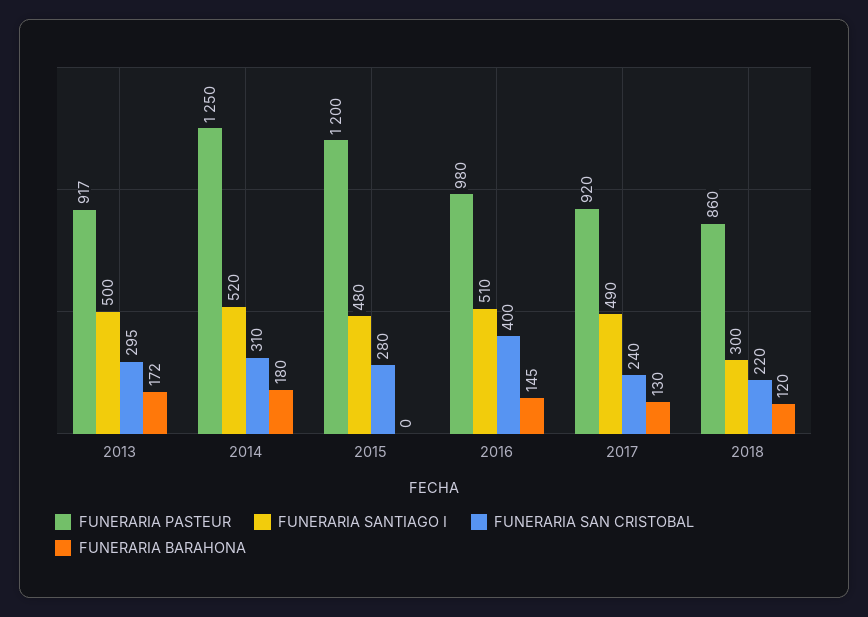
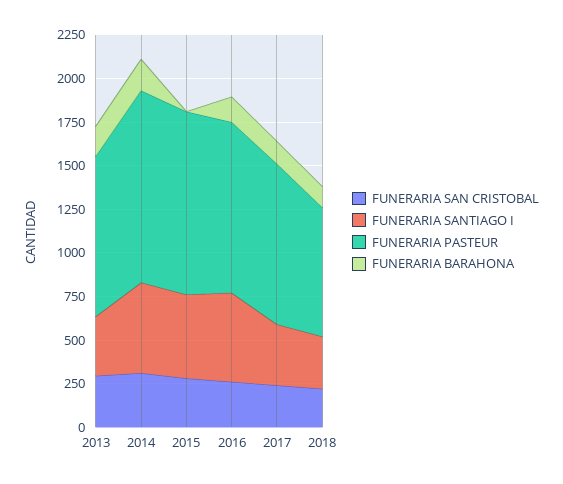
  {
    "FUNERARIA PASTEUR": {
      "2013": 917,
-     "2014": 1250,
+     "2014": 1100,
-     "2015": 1200,
+     "2015": 1050,
      "2016": 980,
      "2017": 920,
-     "2018": 860
+     "2018": 750
    },
    "FUNERARIA SANTIAGO I": {
-     "2013": 500,
+     "2013": 350,
      "2014": 520,
      "2015": 480,
      "2016": 510,
-     "2017": 490,
+     "2017": 350,
      "2018": 300
    },
    "FUNERARIA SAN CRISTOBAL": {
      "2013": 295,
      "2014": 310,
      "2015": 280,
-     "2016": 400,
+     "2016": 250,
      "2017": 240,
      "2018": 220
    },
    "FUNERARIA BARAHONA": {
      "2013": 172,
      "2014": 180,
      "2015": 0,
      "2016": 145,
      "2017": 130,
      "2018": 120
    }
  }

